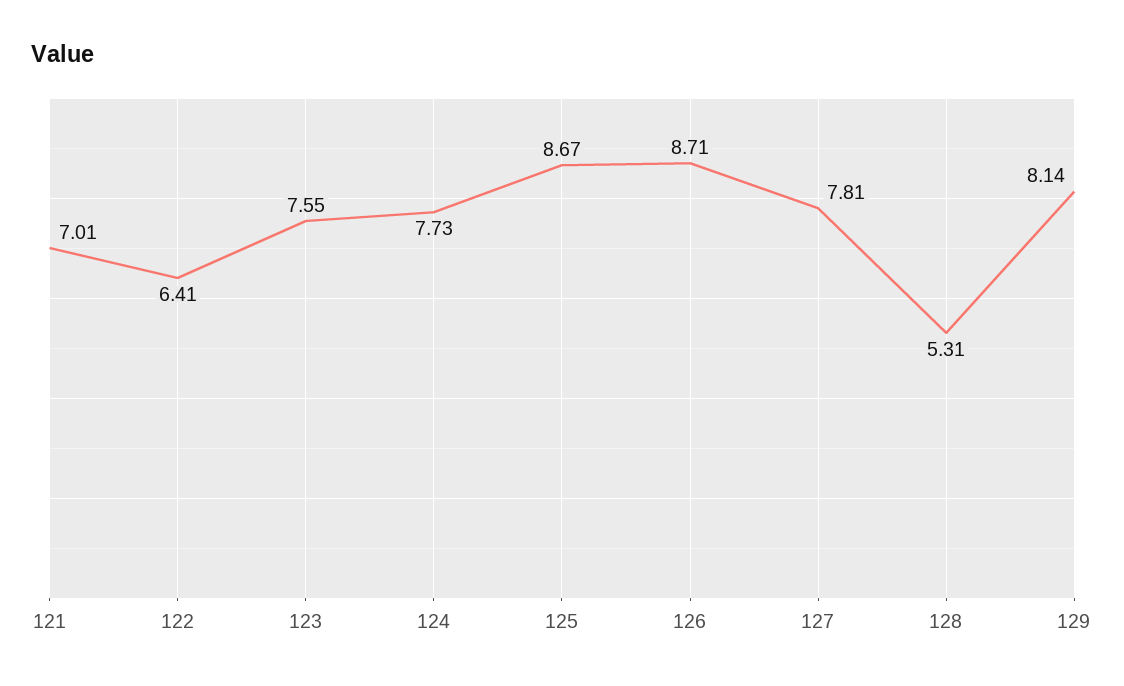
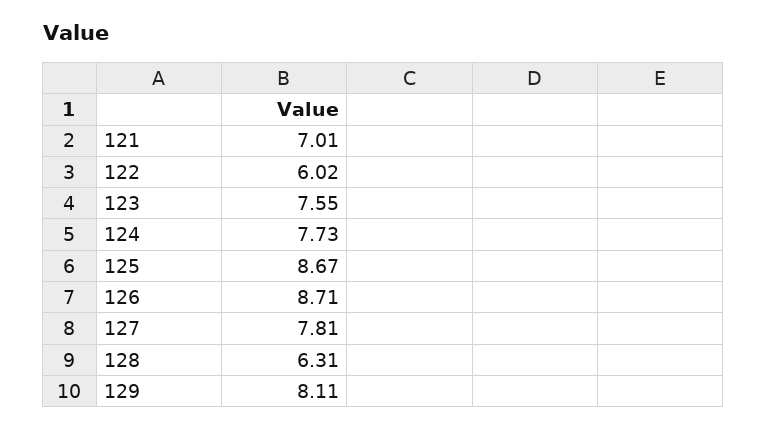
  {
    "121": 7.01,
-   "122": 6.41,
+   "122": 6.02,
    "123": 7.55,
    "124": 7.73,
    "125": 8.67,
    "126": 8.71,
    "127": 7.81,
-   "128": 5.31,
+   "128": 6.31,
-   "129": 8.14
+   "129": 8.11
  }

